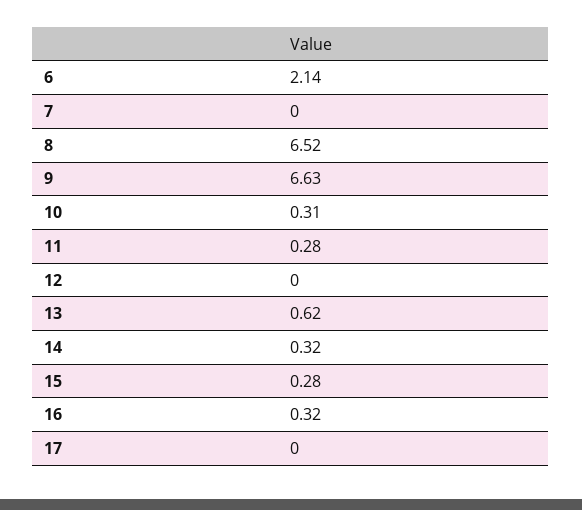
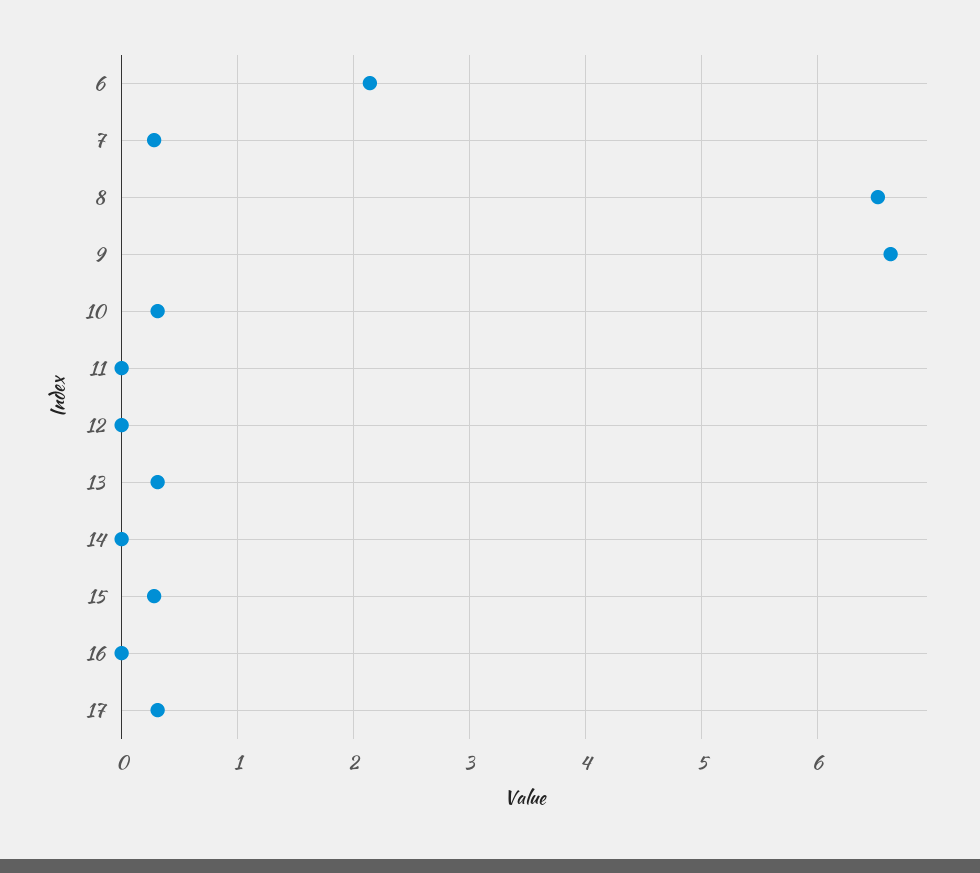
  {
    "6": 2.14,
-   "7": 0,
+   "7": 0.3,
    "8": 6.52,
    "9": 6.63,
    "10": 0.31,
-   "11": 0.28,
+   "11": 0,
    "12": 0,
-   "13": 0.62,
+   "13": 0.3,
-   "14": 0.32,
+   "14": 0,
    "15": 0.28,
-   "16": 0.32,
+   "16": 0,
-   "17": 0
+   "17": 0.3
  }

